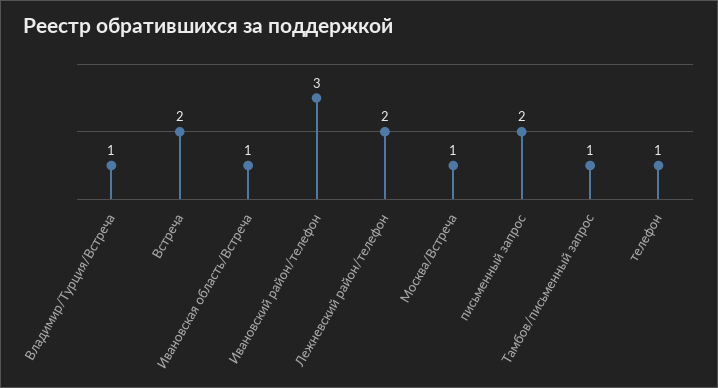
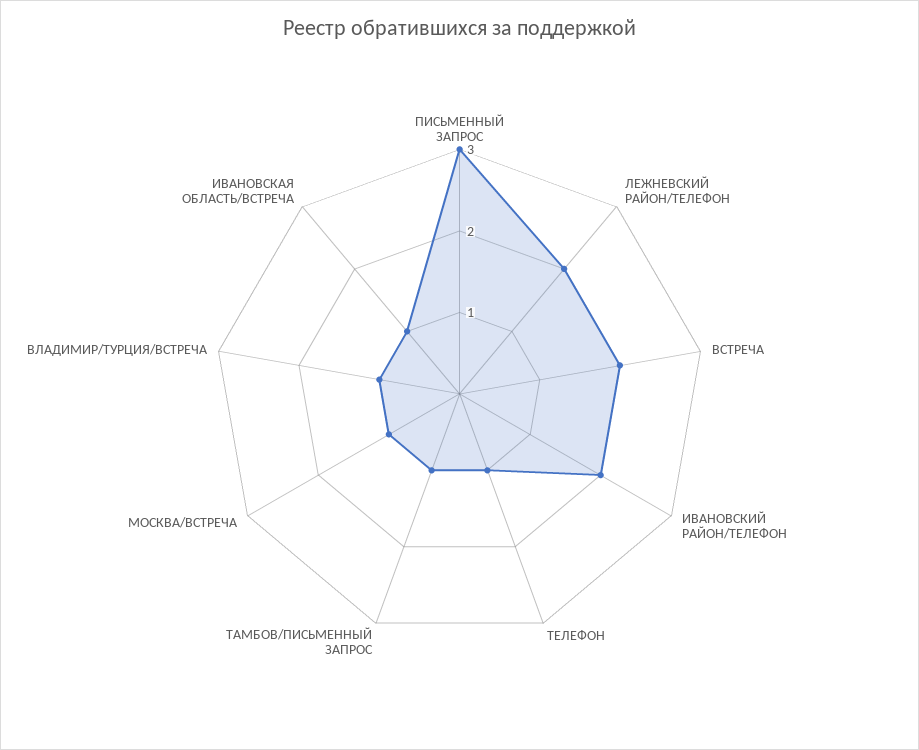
  {
    "Владимир/Турция/Встреча": 1,
    "Встреча": 2,
    "Ивановская область/Встреча": 1,
-   "Ивановский район/телефон": 3,
+   "Ивановский район/телефон": 2,
    "Лежневский район/телефон": 2,
    "Москва/Встреча": 1,
-   "письменный запрос": 2,
+   "письменный запрос": 3,
    "Тамбов/письменный запрос": 1,
    "телефон": 1
  }

